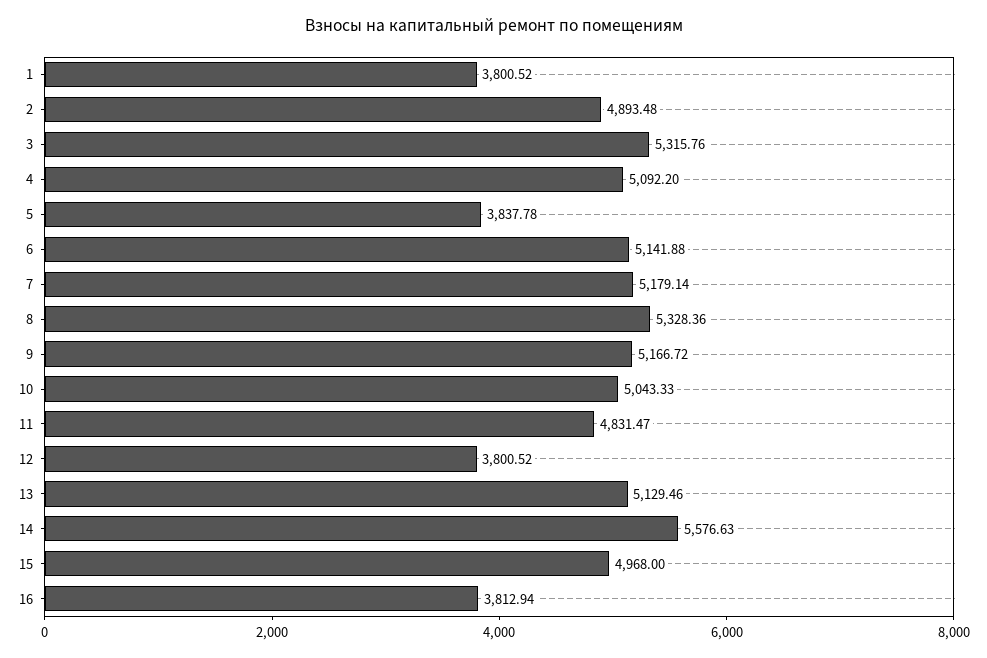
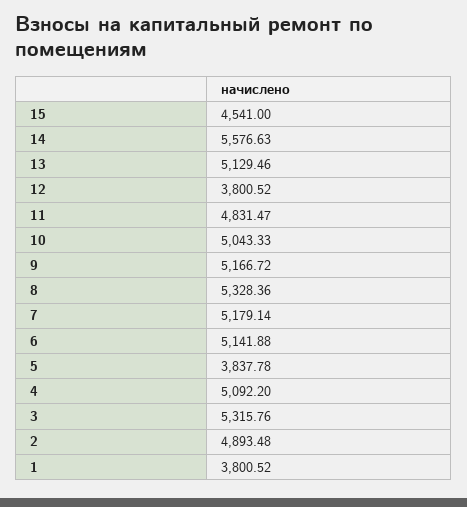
  {
    "1": 3800.52,
    "2": 4893.48,
    "3": 5315.76,
    "4": 5092.2,
    "5": 3837.78,
    "6": 5141.88,
    "7": 5179.14,
    "8": 5328.36,
    "9": 5166.72,
    "10": 5043.33,
    "11": 4831.47,
    "12": 3800.52,
    "13": 5129.46,
    "14": 5576.63,
-   "15": 4968,
+   "15": 4541
-   "16": 3812.94
  }

